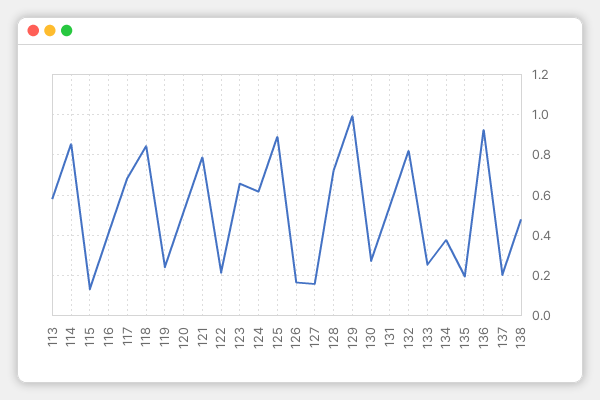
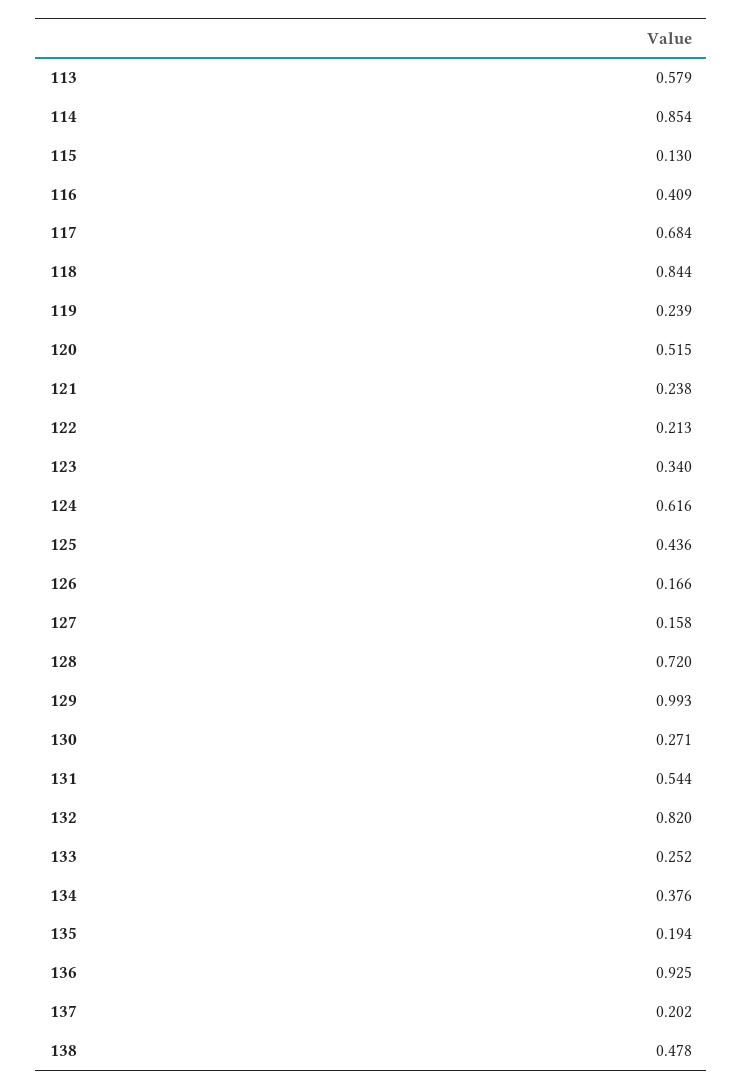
  {
    "113": 0.579,
    "114": 0.854,
    "115": 0.13,
    "116": 0.409,
    "117": 0.684,
    "118": 0.844,
    "119": 0.239,
    "120": 0.515,
-   "121": 0.8,
+   "121": 0.238,
    "122": 0.213,
-   "123": 0.65,
+   "123": 0.34,
    "124": 0.616,
-   "125": 0.9,
+   "125": 0.436,
    "126": 0.166,
    "127": 0.158,
    "128": 0.72,
    "129": 0.993,
    "130": 0.271,
    "131": 0.544,
    "132": 0.82,
    "133": 0.252,
    "134": 0.376,
    "135": 0.194,
    "136": 0.925,
    "137": 0.202,
    "138": 0.478
  }

